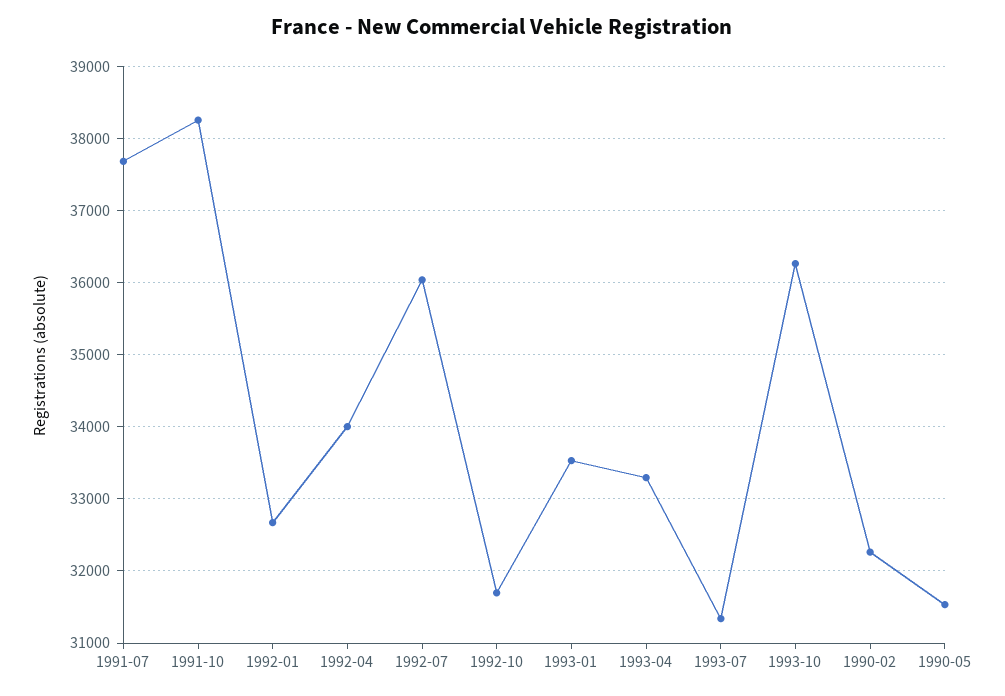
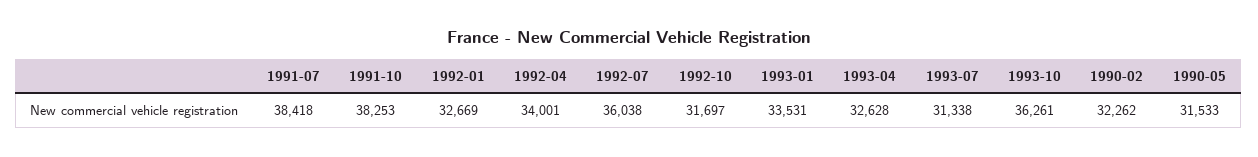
  {
-   "1991-07": 37700,
+   "1991-07": 38418,
    "1991-10": 38253,
    "1992-01": 32669,
    "1992-04": 34001,
    "1992-07": 36038,
    "1992-10": 31697,
    "1993-01": 33531,
-   "1993-04": 33300,
+   "1993-04": 32628,
    "1993-07": 31338,
    "1993-10": 36261,
    "1990-02": 32262,
    "1990-05": 31533
  }

